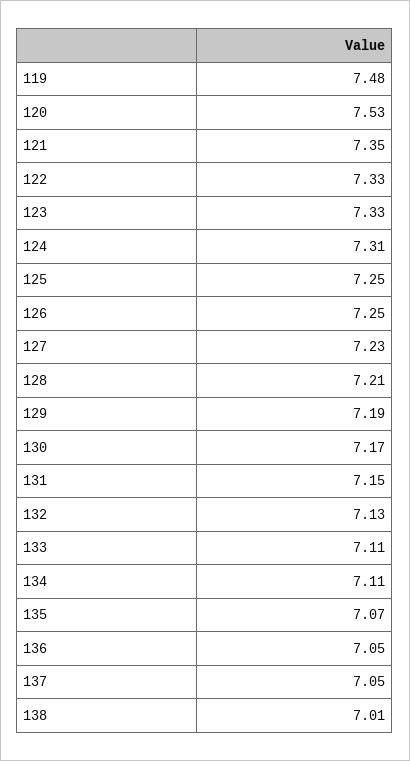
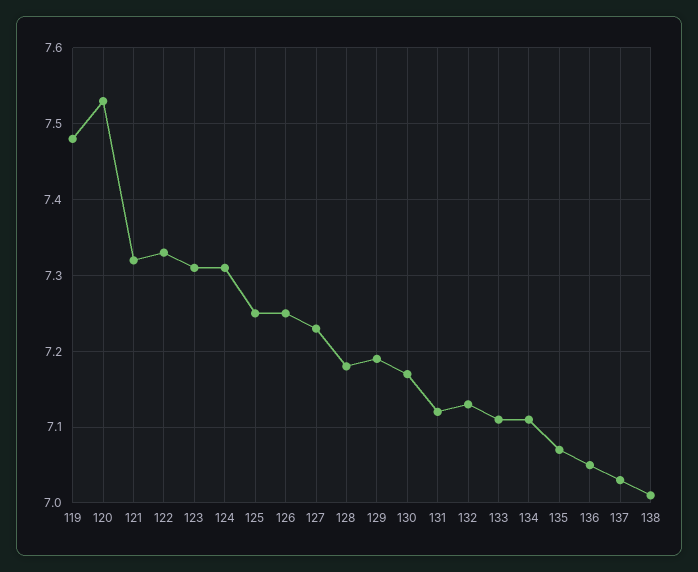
  {
    "119": 7.48,
    "120": 7.53,
-   "121": 7.35,
+   "121": 7.32,
    "122": 7.33,
-   "123": 7.33,
+   "123": 7.31,
    "124": 7.31,
    "125": 7.25,
    "126": 7.25,
    "127": 7.23,
-   "128": 7.21,
+   "128": 7.18,
    "129": 7.19,
    "130": 7.17,
-   "131": 7.15,
+   "131": 7.12,
    "132": 7.13,
    "133": 7.11,
    "134": 7.11,
    "135": 7.07,
    "136": 7.05,
-   "137": 7.05,
+   "137": 7.03,
    "138": 7.01
  }

